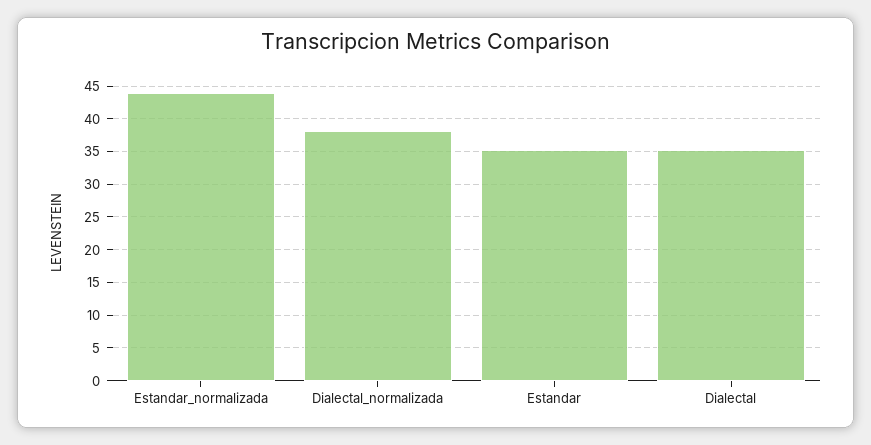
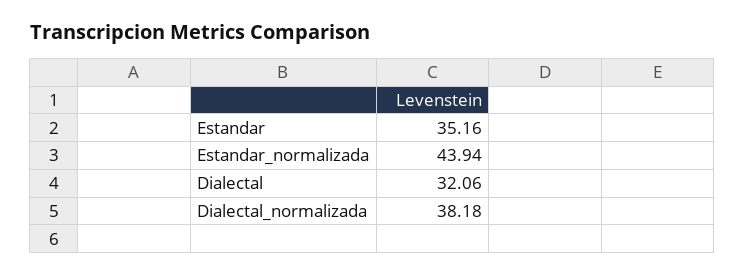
  {
    "Estandar_normalizada": 43.94,
    "Dialectal_normalizada": 38.18,
    "Estandar": 35.16,
-   "Dialectal": 35
+   "Dialectal": 32.06
  }

